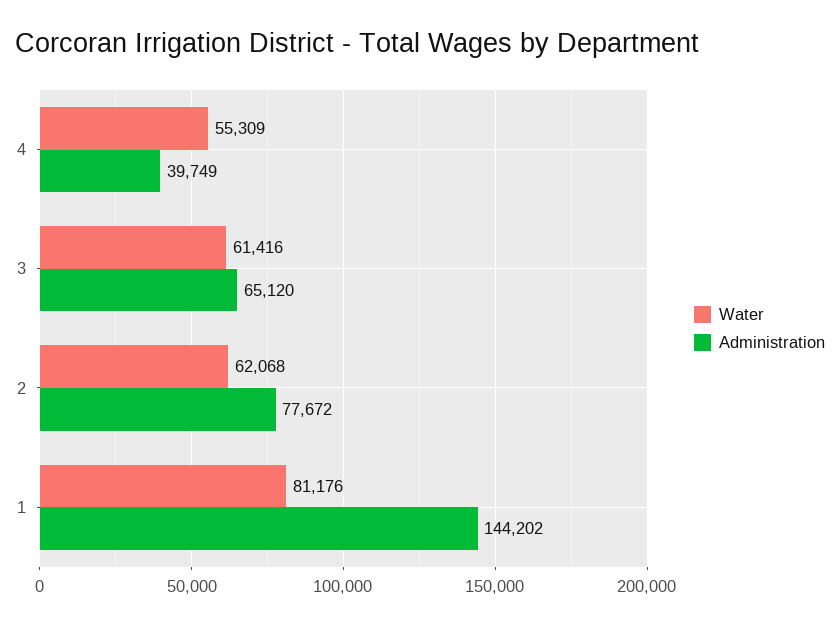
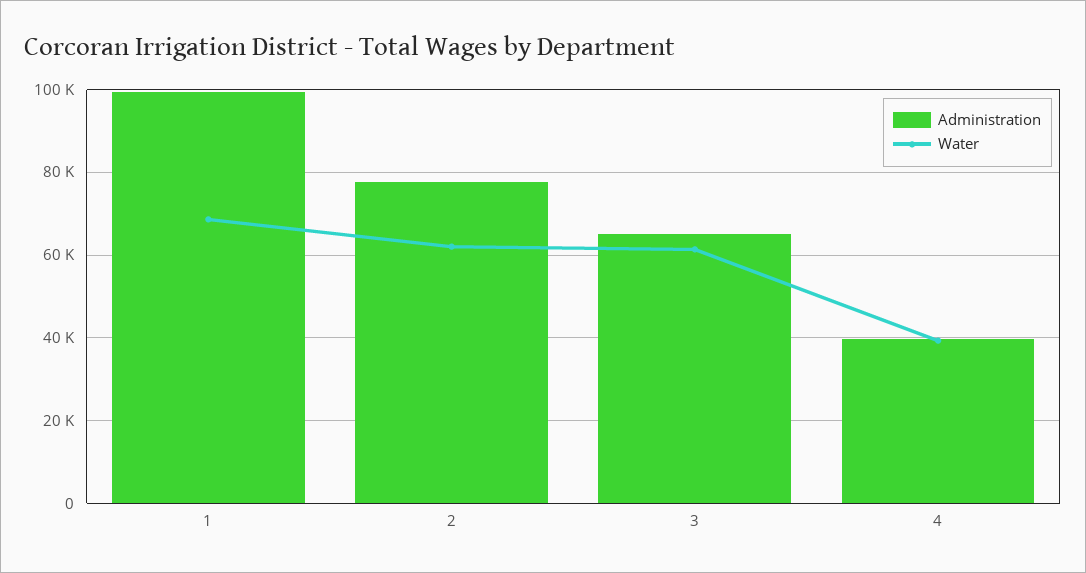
  {
    "Water": {
-     "4": 55309,
+     "4": 40000,
      "3": 61416,
      "2": 62068,
-     "1": 81176
+     "1": 68000
    },
    "Administration": {
      "4": 39749,
      "3": 65120,
      "2": 77672,
-     "1": 144202
+     "1": 100000
    }
  }

